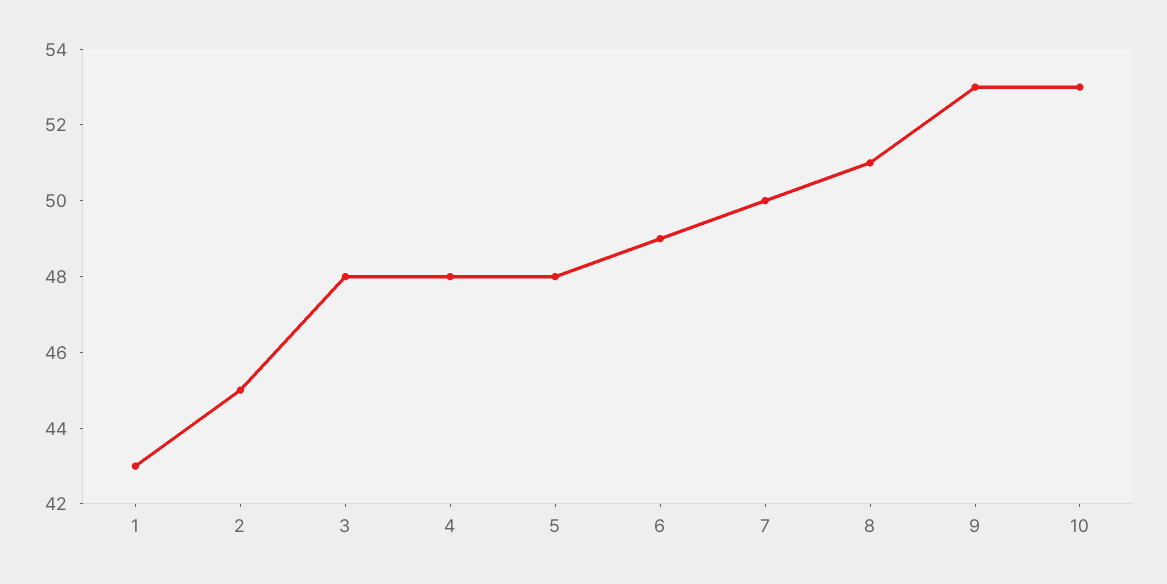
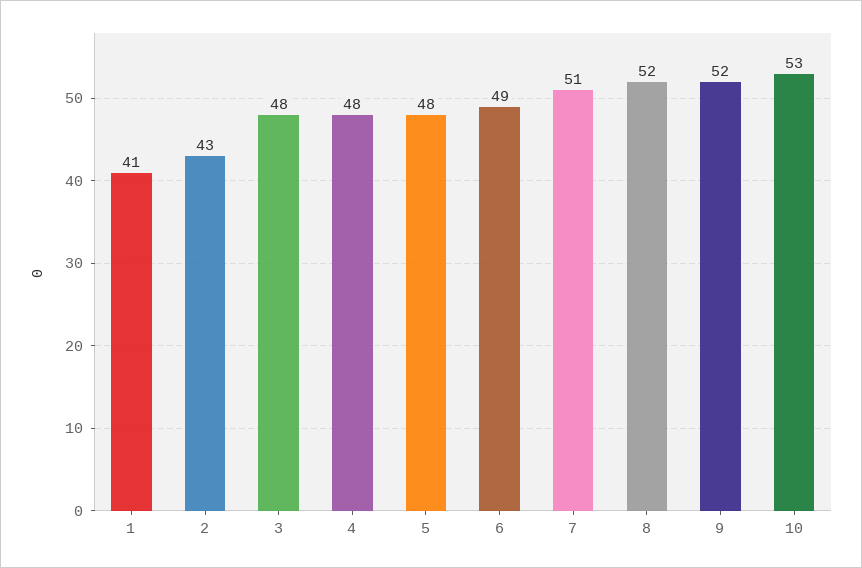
  {
-   "1": 43,
+   "1": 41,
-   "2": 45,
+   "2": 43,
    "3": 48,
    "4": 48,
    "5": 48,
    "6": 49,
-   "7": 50,
+   "7": 51,
-   "8": 51,
+   "8": 52,
-   "9": 53,
+   "9": 52,
    "10": 53
  }

